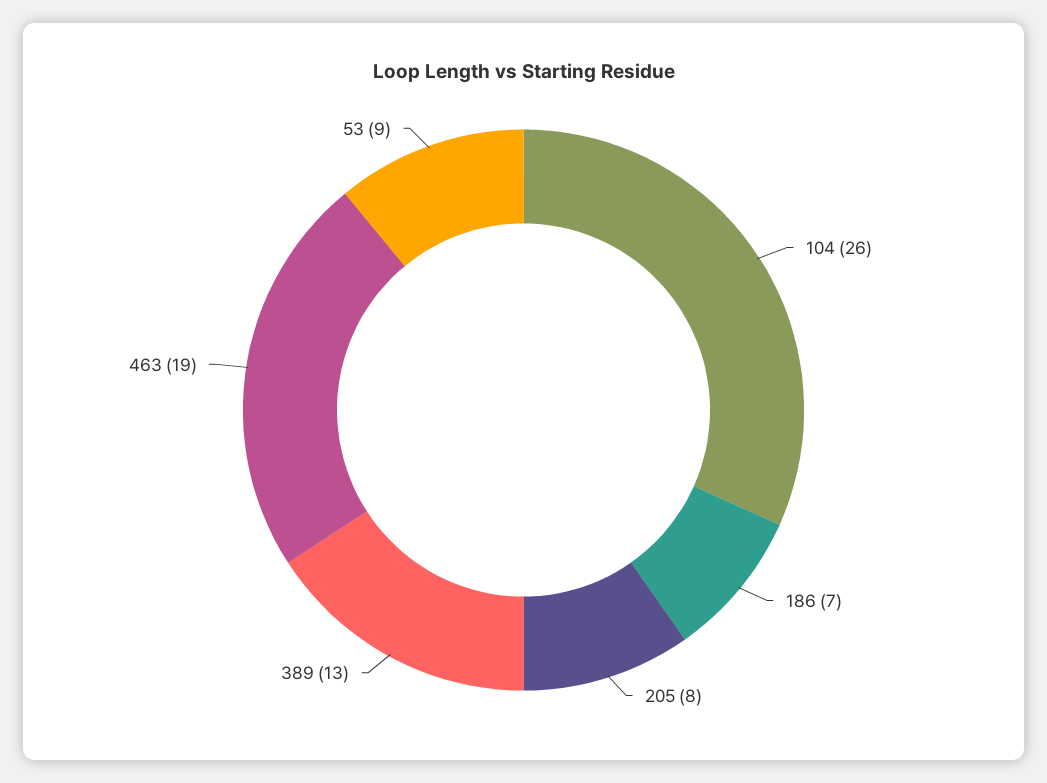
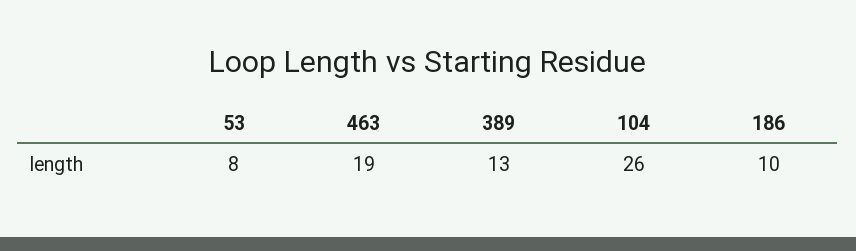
  {
    "104": 26,
-   "186": 7,
+   "186": 10,
-   "205": 8,
    "389": 13,
    "463": 19,
-   "53": 9
+   "53": 8
  }

